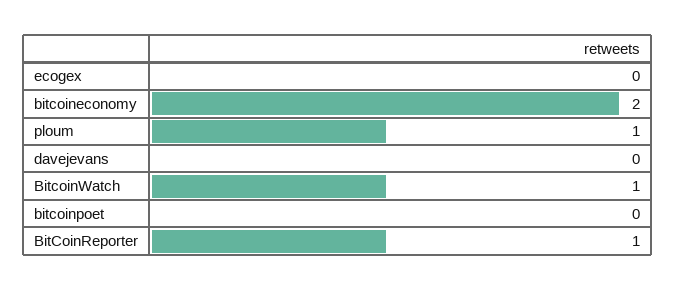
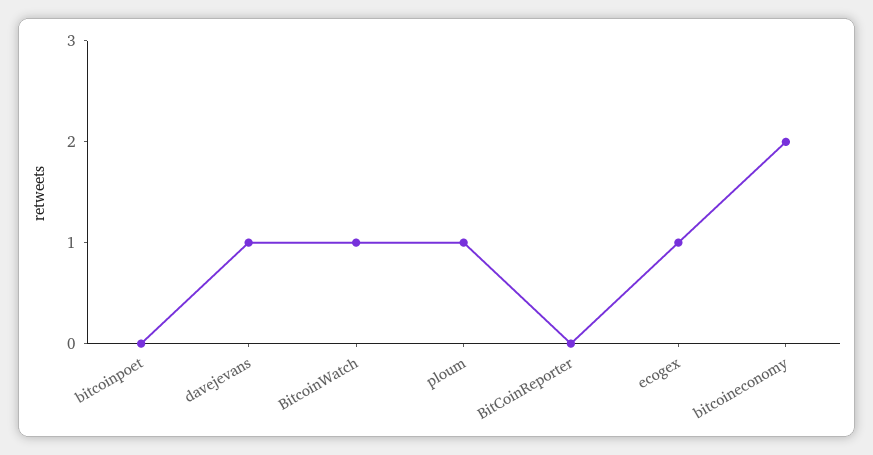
  {
-   "ecogex": 0,
+   "ecogex": 1,
    "bitcoineconomy": 2,
    "ploum": 1,
-   "davejevans": 0,
+   "davejevans": 1,
    "BitcoinWatch": 1,
    "bitcoinpoet": 0,
-   "BitCoinReporter": 1
+   "BitCoinReporter": 0
  }

